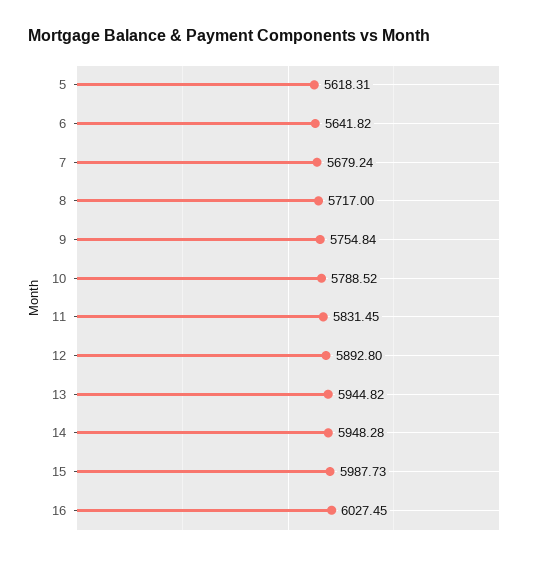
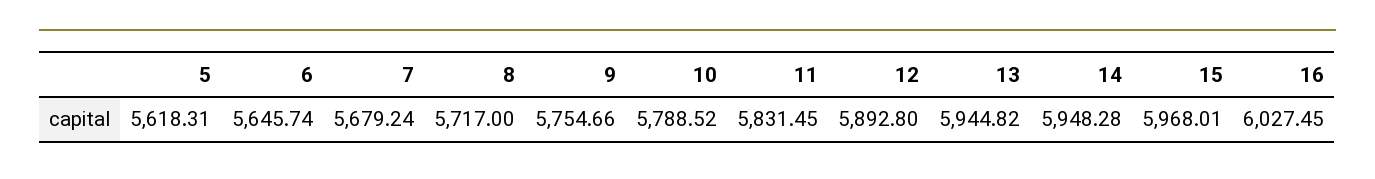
  {
    "5": 5618.31,
-   "6": 5641.82,
+   "6": 5645.74,
    "7": 5679.24,
    "8": 5717,
-   "9": 5754.84,
+   "9": 5754.66,
    "10": 5788.52,
    "11": 5831.45,
    "12": 5892.8,
    "13": 5944.82,
    "14": 5948.28,
-   "15": 5987.73,
+   "15": 5968.01,
    "16": 6027.45
  }

